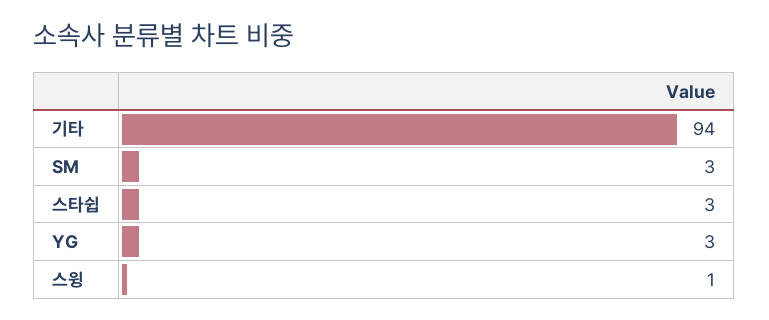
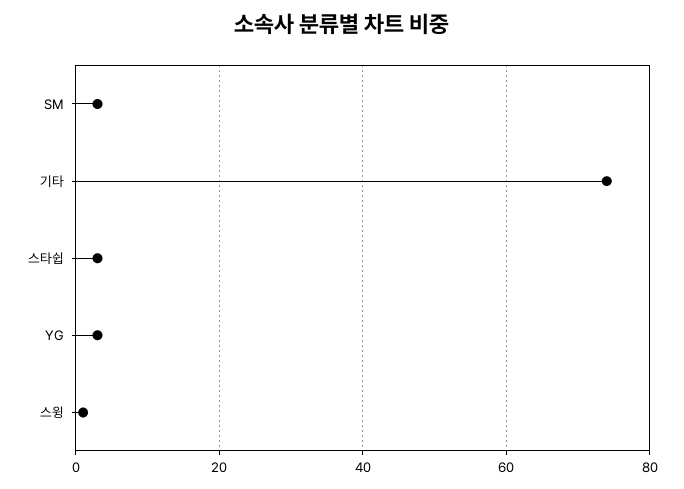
  {
-   "기타": 94,
+   "기타": 75,
    "SM": 3,
    "스타쉽": 3,
    "YG": 3,
    "스윙": 1
  }

